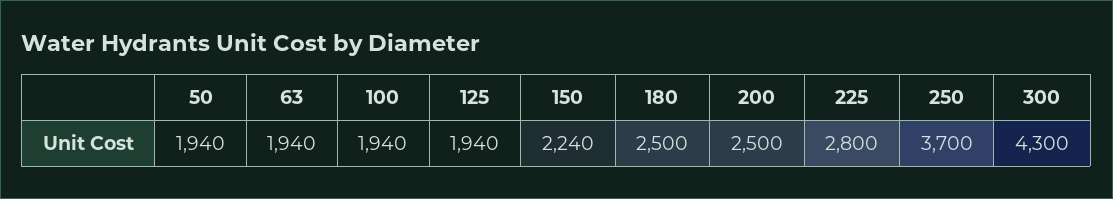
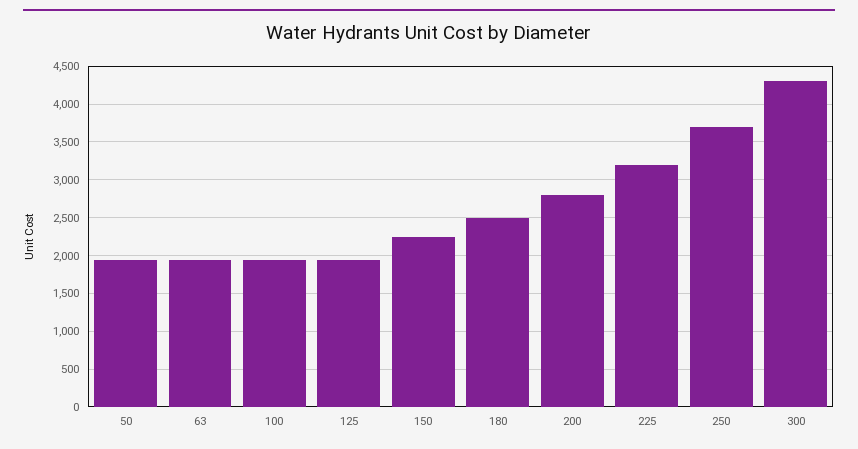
  {
    "50": 1940,
    "63": 1940,
    "100": 1940,
    "125": 1940,
    "150": 2240,
    "180": 2500,
-   "200": 2500,
+   "200": 2800,
-   "225": 2800,
+   "225": 3200,
    "250": 3700,
    "300": 4300
  }

